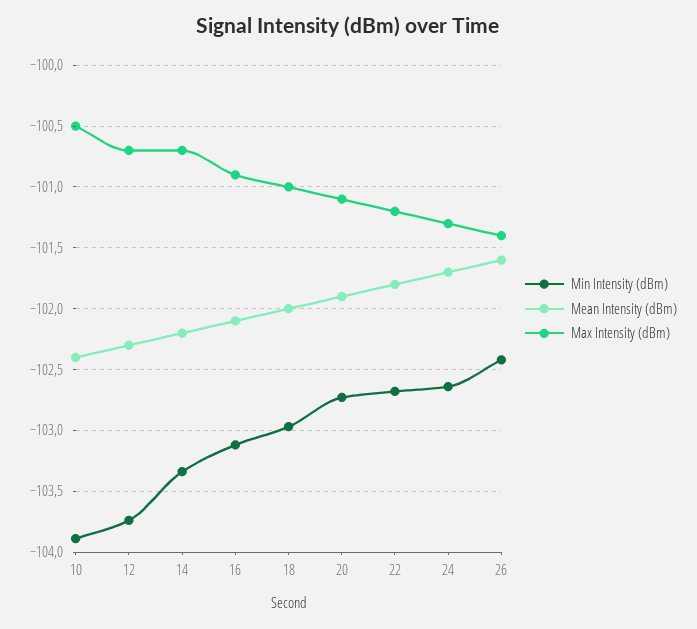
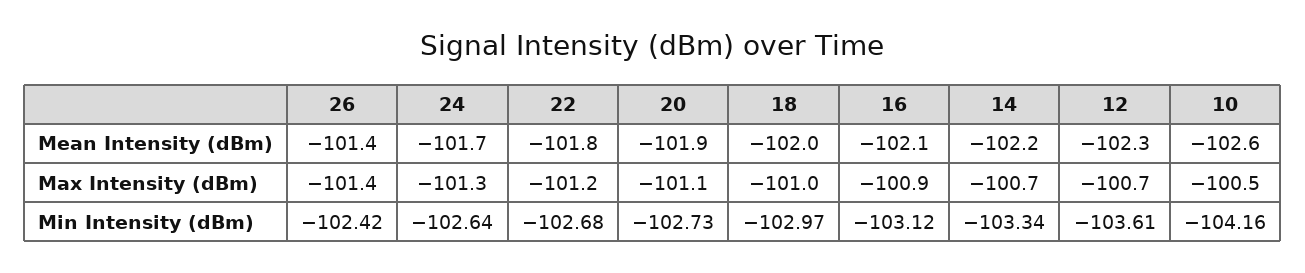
  {
    "Min Intensity (dBm)": {
-     "10": -103.9,
+     "10": -104.16,
-     "12": -103.75,
+     "12": -103.61,
      "14": -103.34,
      "16": -103.12,
      "18": -102.97,
      "20": -102.73,
      "22": -102.68,
      "24": -102.64,
      "26": -102.42
    },
    "Mean Intensity (dBm)": {
-     "10": -102.4,
+     "10": -102.6,
      "12": -102.3,
      "14": -102.2,
      "16": -102.1,
      "18": -102,
      "20": -101.9,
      "22": -101.8,
      "24": -101.7,
-     "26": -101.6
+     "26": -101.4
    },
    "Max Intensity (dBm)": {
      "10": -100.5,
      "12": -100.7,
      "14": -100.7,
      "16": -100.9,
      "18": -101,
      "20": -101.1,
      "22": -101.2,
      "24": -101.3,
      "26": -101.4
    }
  }

